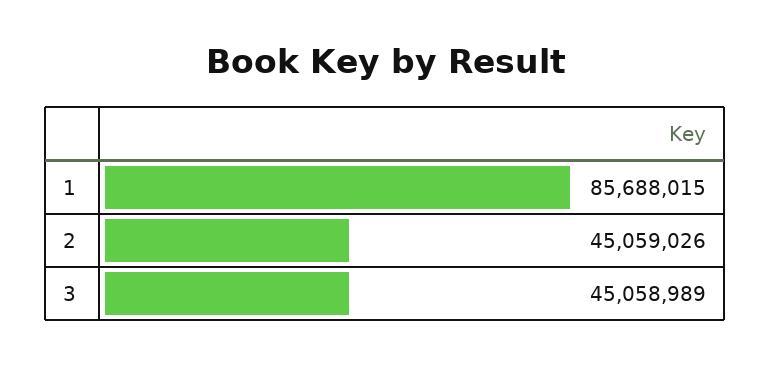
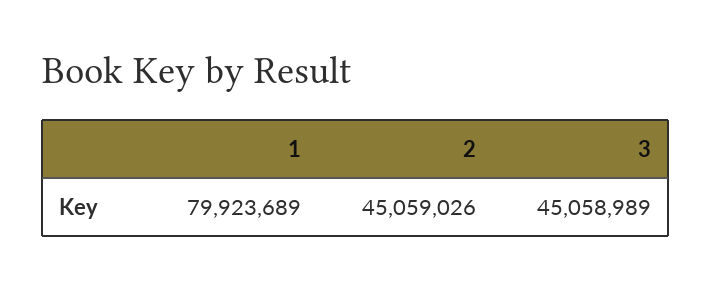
  {
-   "1": 85688015,
+   "1": 79923689,
    "2": 45059026,
    "3": 45058989
  }

